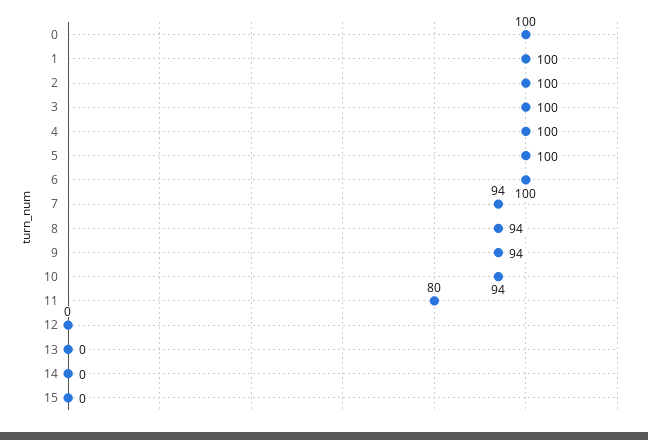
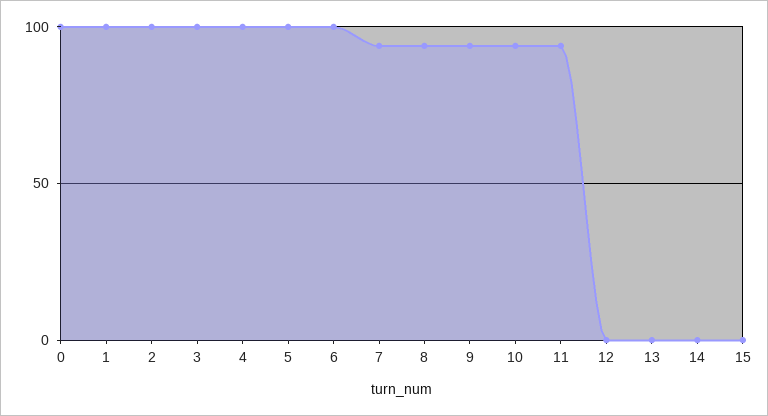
  {
    "0": 100,
    "1": 100,
    "2": 100,
    "3": 100,
    "4": 100,
    "5": 100,
    "6": 100,
    "7": 94,
    "8": 94,
    "9": 94,
    "10": 94,
-   "11": 80,
+   "11": 95,
    "12": 0,
    "13": 0,
    "14": 0,
    "15": 0
  }

